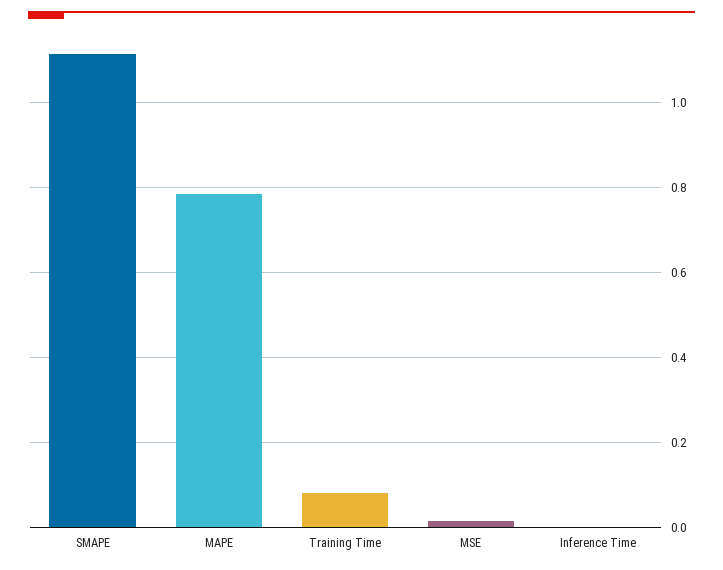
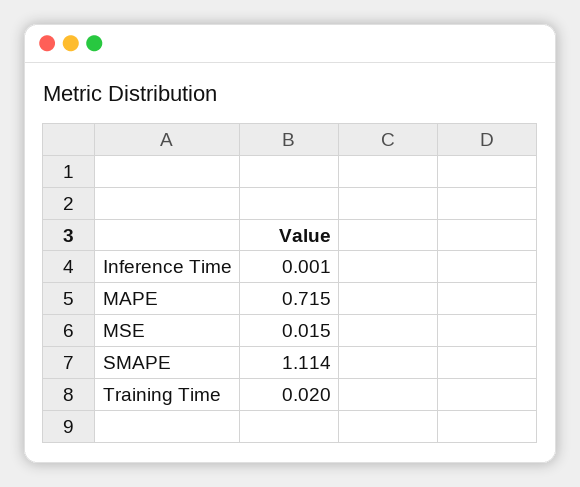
  {
    "SMAPE": 1.114,
-   "MAPE": 0.78,
+   "MAPE": 0.715,
-   "Training Time": 0.08,
+   "Training Time": 0.02,
    "MSE": 0.015,
    "Inference Time": 0.001
  }

